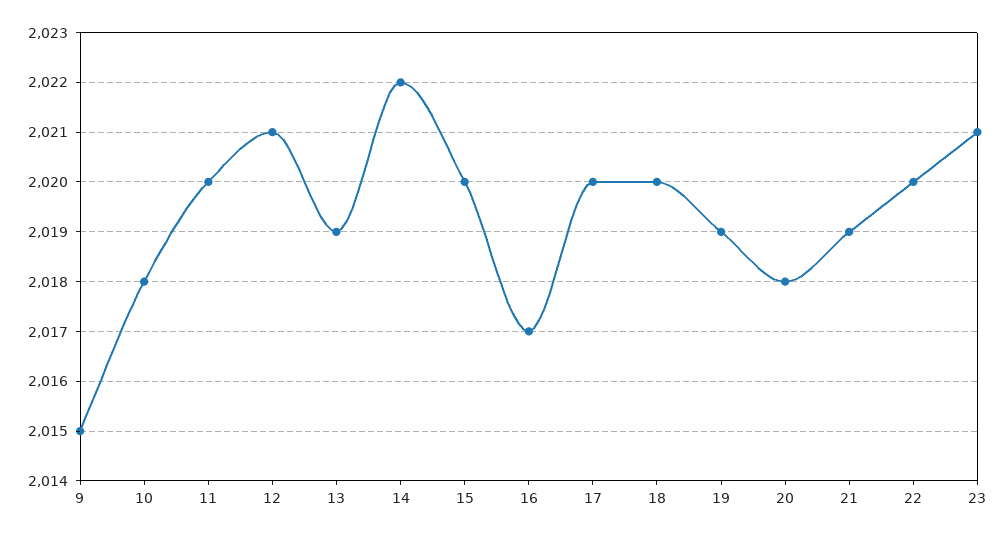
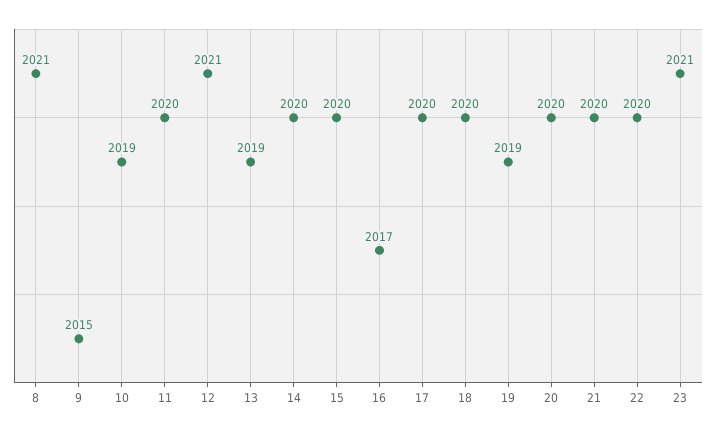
  {
    "9": 2015,
-   "10": 2018,
+   "10": 2019,
    "11": 2020,
    "12": 2021,
    "13": 2019,
-   "14": 2022,
+   "14": 2020,
    "15": 2020,
    "16": 2017,
    "17": 2020,
    "18": 2020,
    "19": 2019,
-   "20": 2018,
+   "20": 2020,
-   "21": 2019,
+   "21": 2020,
    "22": 2020,
-   "23": 2021
+   "23": 2021,
+   "8": 2021
  }

